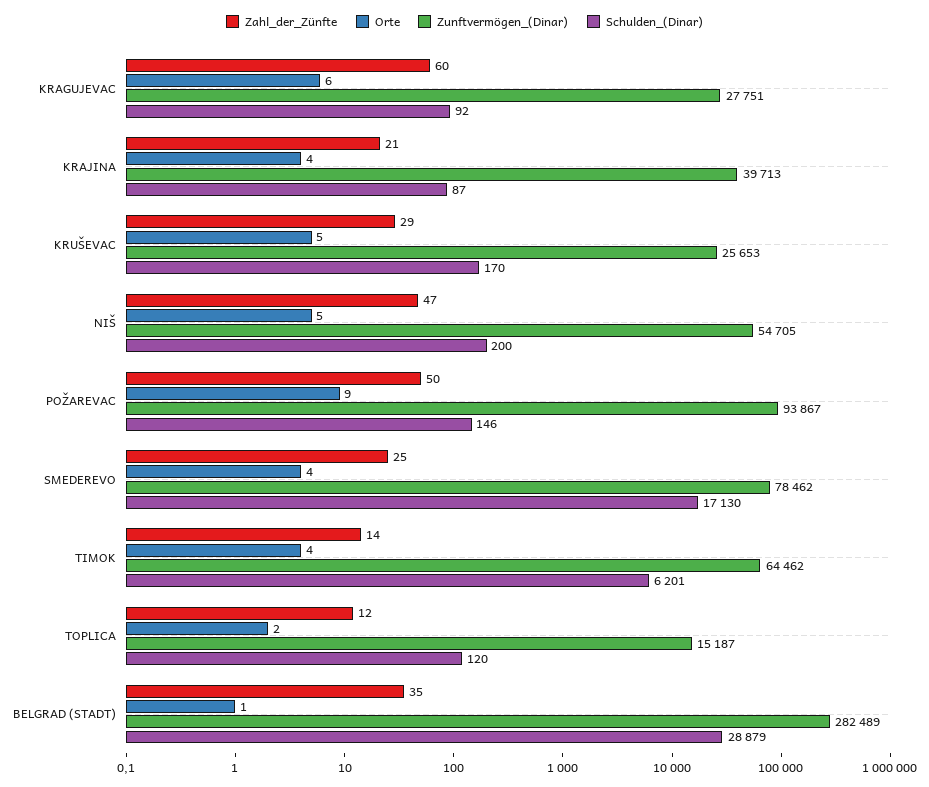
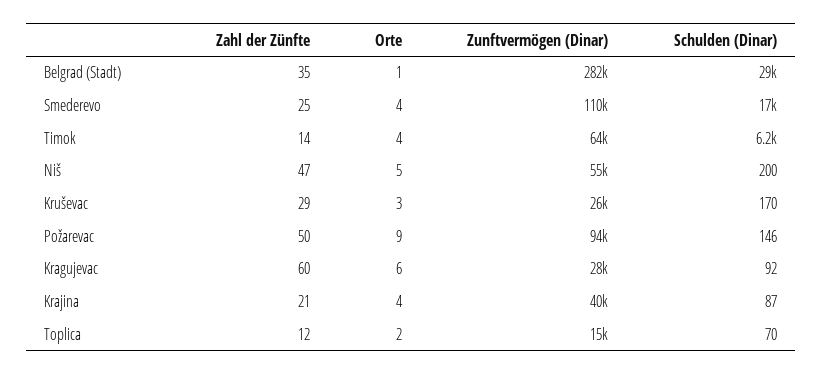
  {
    "Zahl_der_Zünfte": {
      "KRAGUJEVAC": 60,
      "KRAJINA": 21,
      "KRUŠEVAC": 29,
      "NIŠ": 47,
      "POŽAREVAC": 50,
      "SMEDEREVO": 25,
      "TIMOK": 14,
      "TOPLICA": 12,
      "BELGRAD (STADT)": 35
    },
    "Orte": {
      "KRAGUJEVAC": 6,
      "KRAJINA": 4,
-     "KRUŠEVAC": 5,
+     "KRUŠEVAC": 3,
      "NIŠ": 5,
      "POŽAREVAC": 9,
      "SMEDEREVO": 4,
      "TIMOK": 4,
      "TOPLICA": 2,
      "BELGRAD (STADT)": 1
    },
    "Zunftvermögen_(Dinar)": {
      "KRAGUJEVAC": 27751,
      "KRAJINA": 39713,
      "KRUŠEVAC": 25653,
      "NIŠ": 54705,
      "POŽAREVAC": 93867,
-     "SMEDEREVO": 78462,
+     "SMEDEREVO": 110000,
      "TIMOK": 64462,
      "TOPLICA": 15187,
      "BELGRAD (STADT)": 282489
    },
    "Schulden_(Dinar)": {
      "KRAGUJEVAC": 92,
      "KRAJINA": 87,
      "KRUŠEVAC": 170,
      "NIŠ": 200,
      "POŽAREVAC": 146,
      "SMEDEREVO": 17130,
      "TIMOK": 6201,
-     "TOPLICA": 120,
+     "TOPLICA": 70,
      "BELGRAD (STADT)": 28879
    }
  }

